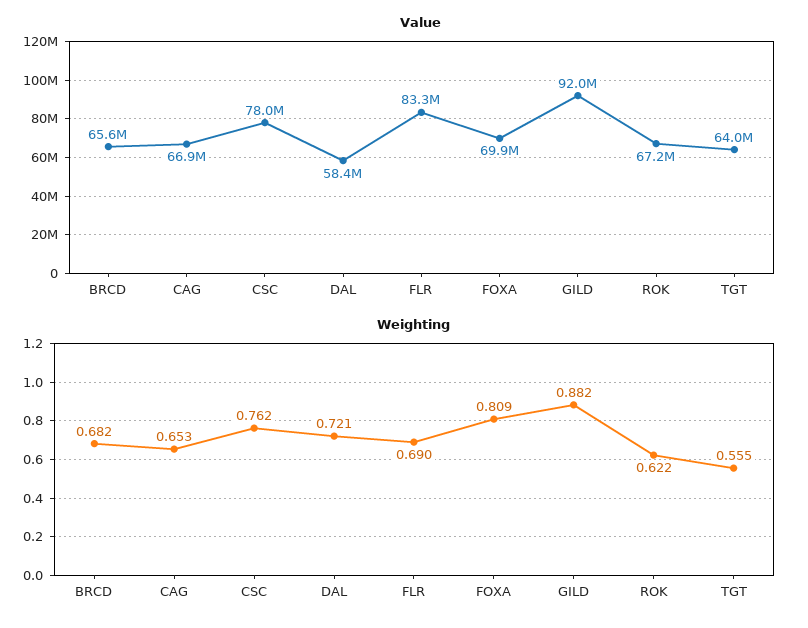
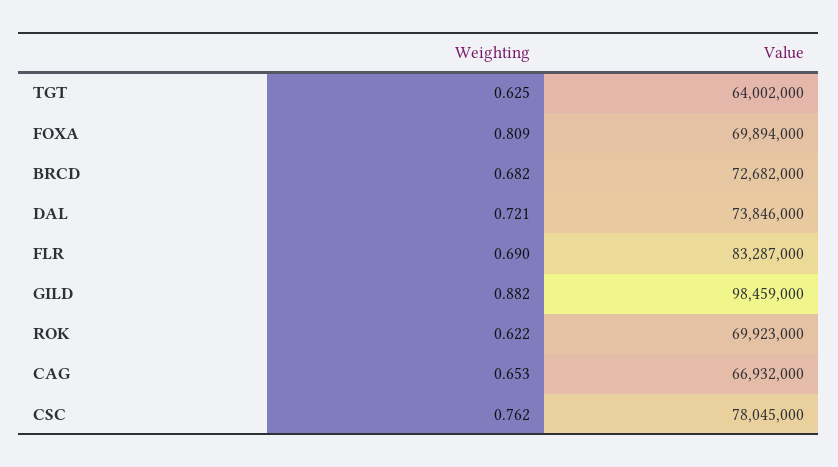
  {
    "Value": {
-     "BRCD": 65600000,
+     "BRCD": 72682000,
      "CAG": 66932000,
      "CSC": 78045000,
-     "DAL": 58400000,
+     "DAL": 73846000,
      "FLR": 83287000,
      "FOXA": 69894000,
-     "GILD": 92000000,
+     "GILD": 98459000,
-     "ROK": 67200000,
+     "ROK": 69923000,
      "TGT": 64002000
    },
    "Weighting": {
      "BRCD": 0.682,
      "CAG": 0.653,
      "CSC": 0.762,
      "DAL": 0.721,
      "FLR": 0.69,
      "FOXA": 0.809,
      "GILD": 0.882,
      "ROK": 0.622,
-     "TGT": 0.555
+     "TGT": 0.625
    }
  }

